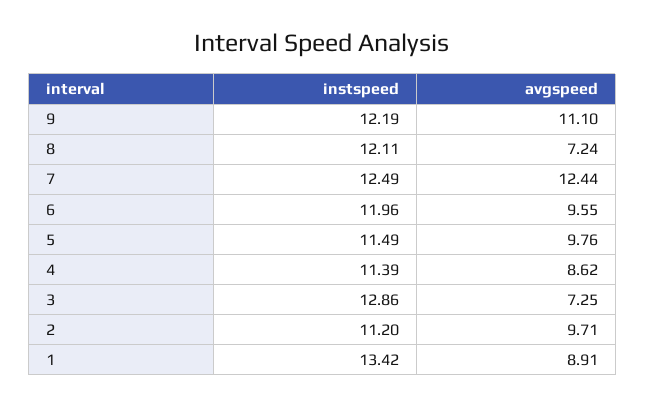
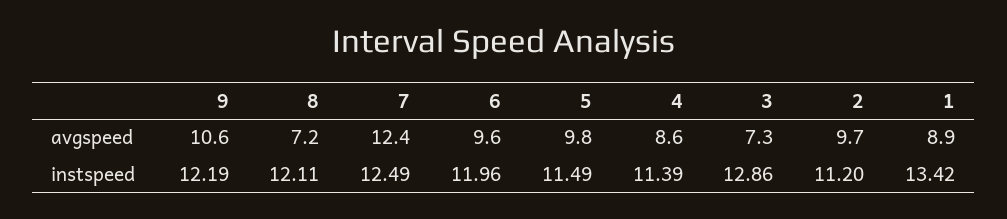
  {
    "instspeed": {
      "9": 12.19,
      "8": 12.11,
      "7": 12.49,
      "6": 11.96,
      "5": 11.49,
      "4": 11.39,
      "3": 12.86,
      "2": 11.2,
      "1": 13.42
    },
    "avgspeed": {
-     "9": 11.1,
+     "9": 10.6,
      "8": 7.24,
      "7": 12.44,
      "6": 9.55,
      "5": 9.76,
      "4": 8.62,
      "3": 7.25,
      "2": 9.71,
      "1": 8.91
    }
  }

